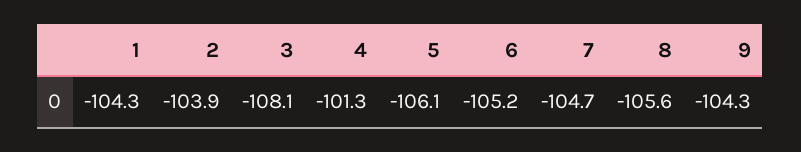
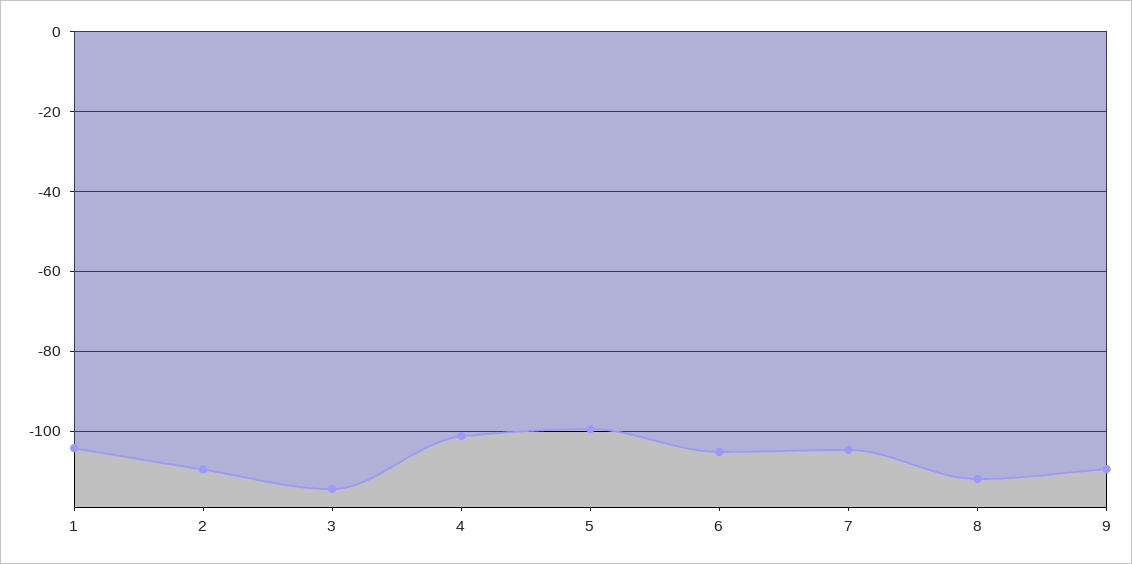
  {
    "1": -104.3,
-   "2": -103.9,
+   "2": -110,
-   "3": -108.1,
+   "3": -114,
    "4": -101.3,
-   "5": -106.1,
+   "5": -100,
    "6": -105.2,
    "7": -104.7,
-   "8": -105.6,
+   "8": -112,
-   "9": -104.3
+   "9": -110
  }

